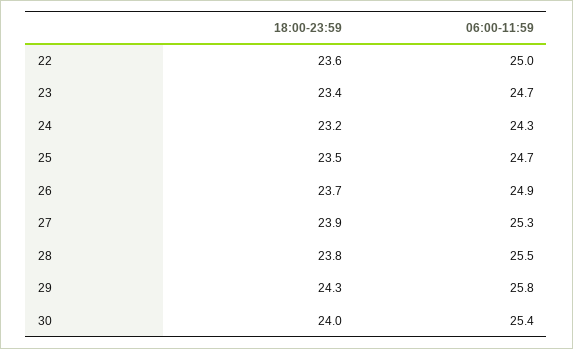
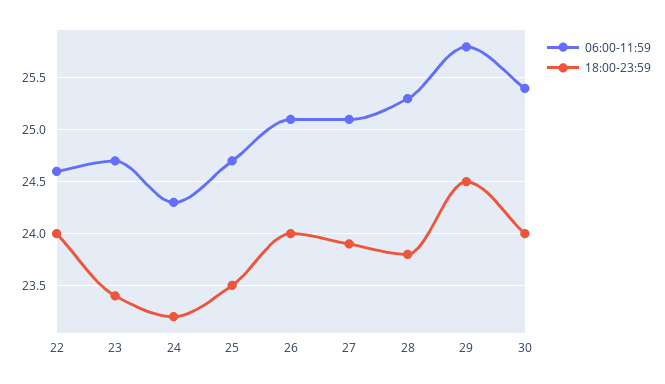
  {
    "18:00-23:59": {
-     "22": 23.6,
+     "22": 24,
      "23": 23.4,
      "24": 23.2,
      "25": 23.5,
-     "26": 23.7,
+     "26": 24,
      "27": 23.9,
      "28": 23.8,
-     "29": 24.3,
+     "29": 24.5,
      "30": 24
    },
    "06:00-11:59": {
-     "22": 25,
+     "22": 24.6,
      "23": 24.7,
      "24": 24.3,
      "25": 24.7,
-     "26": 24.9,
+     "26": 25.1,
-     "27": 25.3,
+     "27": 25.1,
-     "28": 25.5,
+     "28": 25.3,
      "29": 25.8,
      "30": 25.4
    }
  }

